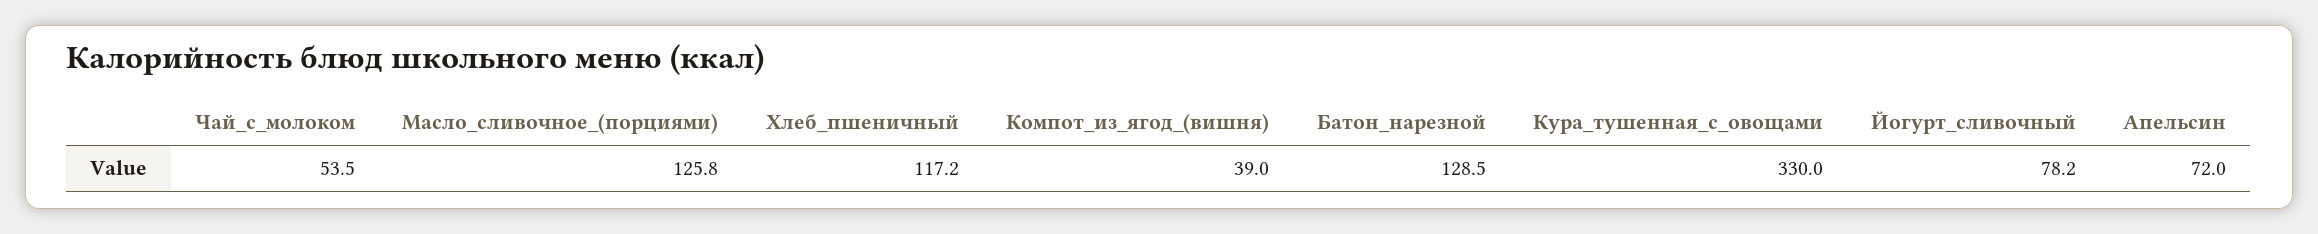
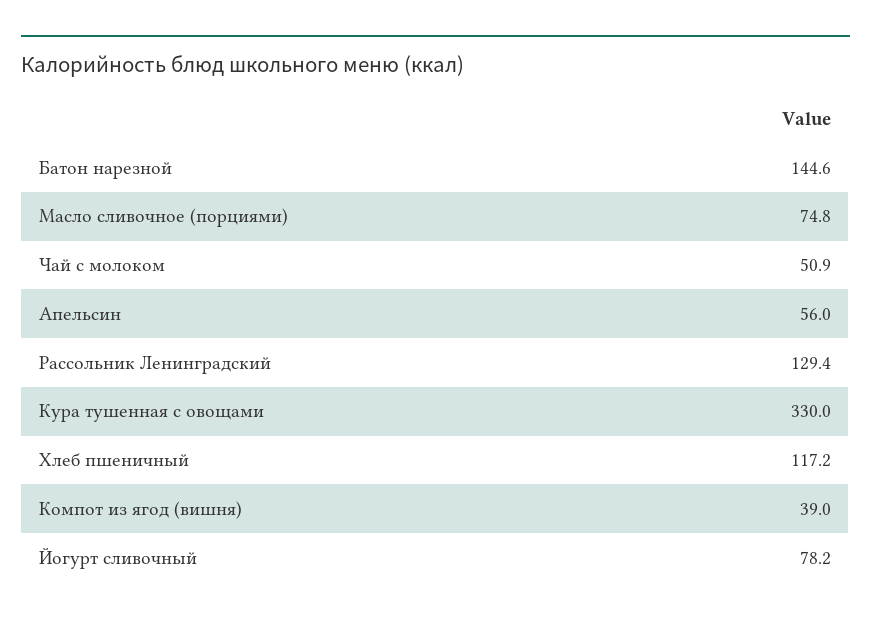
  {
-   "Чай_с_молоком": 53.5,
+   "Чай_с_молоком": 50.9,
-   "Масло_сливочное_(порциями)": 125.8,
+   "Масло_сливочное_(порциями)": 74.8,
    "Хлеб_пшеничный": 117.2,
    "Компот_из_ягод_(вишня)": 39,
-   "Батон_нарезной": 128.5,
+   "Батон_нарезной": 144.6,
    "Кура_тушенная_с_овощами": 330,
    "Йогурт_сливочный": 78.2,
-   "Апельсин": 72
+   "Апельсин": 56,
+   "Рассольник Ленинградский": 129.4
  }

